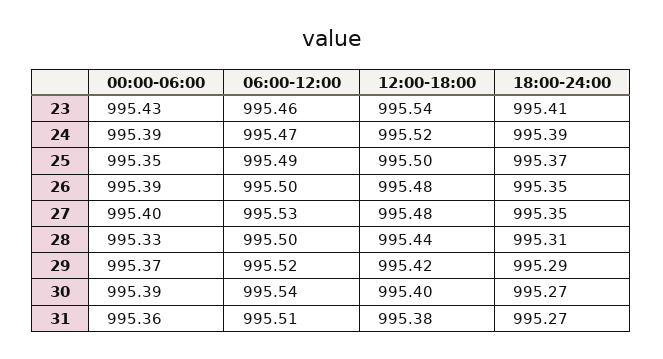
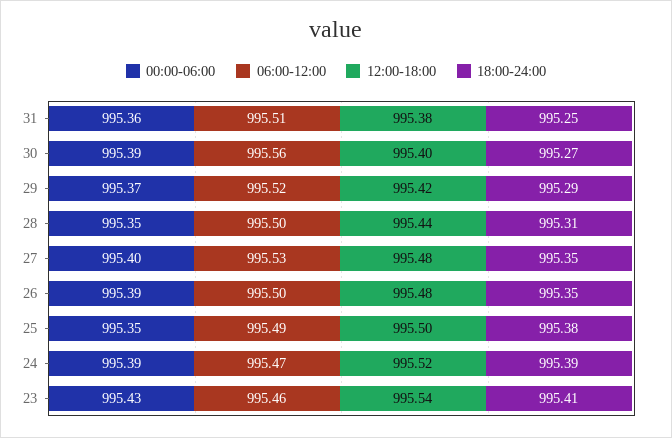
  {
    "00:00-06:00": {
      "23": 995.43,
      "24": 995.39,
      "25": 995.35,
      "26": 995.39,
      "27": 995.4,
-     "28": 995.33,
+     "28": 995.35,
      "29": 995.37,
      "30": 995.39,
      "31": 995.36
    },
    "06:00-12:00": {
      "23": 995.46,
      "24": 995.47,
      "25": 995.49,
      "26": 995.5,
      "27": 995.53,
      "28": 995.5,
      "29": 995.52,
-     "30": 995.54,
+     "30": 995.56,
      "31": 995.51
    },
    "12:00-18:00": {
      "23": 995.54,
      "24": 995.52,
      "25": 995.5,
      "26": 995.48,
      "27": 995.48,
      "28": 995.44,
      "29": 995.42,
      "30": 995.4,
      "31": 995.38
    },
    "18:00-24:00": {
      "23": 995.41,
      "24": 995.39,
-     "25": 995.37,
+     "25": 995.38,
      "26": 995.35,
      "27": 995.35,
      "28": 995.31,
      "29": 995.29,
      "30": 995.27,
-     "31": 995.27
+     "31": 995.25
    }
  }

